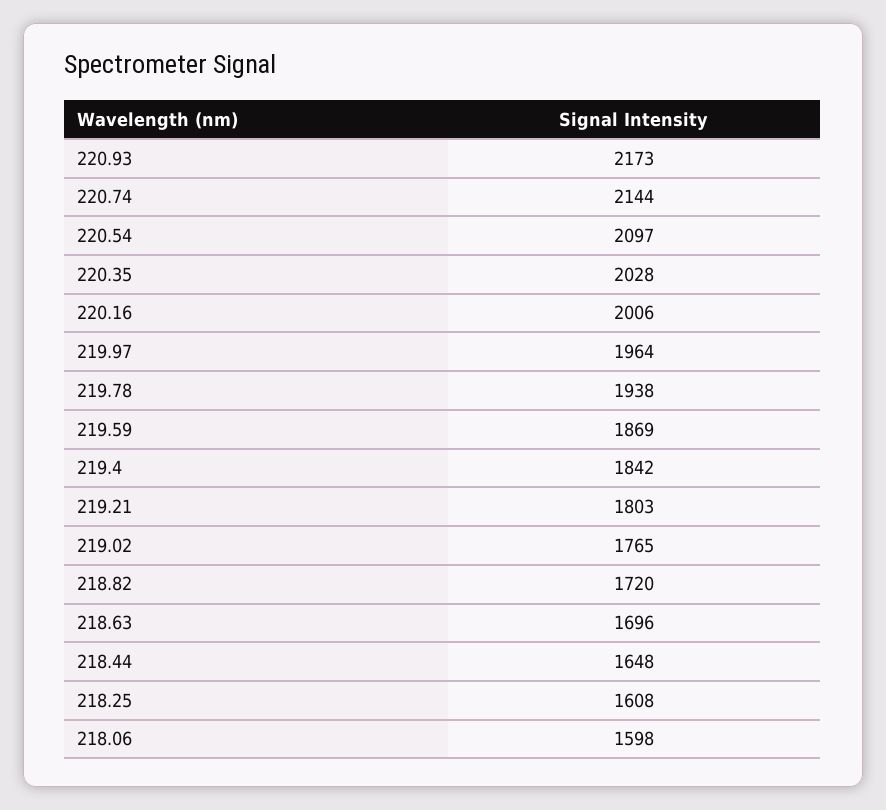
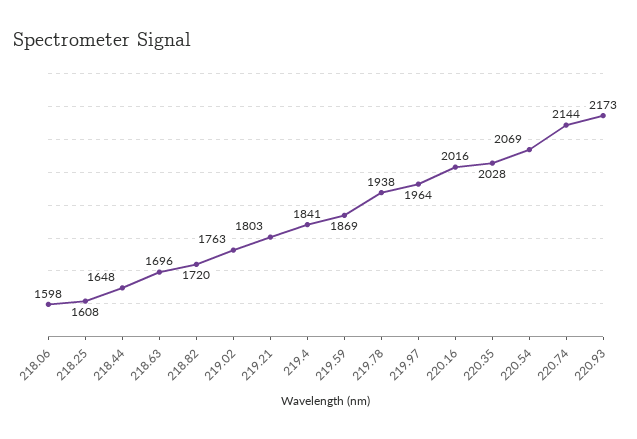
  {
    "220.93": 2173,
    "220.74": 2144,
-   "220.54": 2097,
+   "220.54": 2069,
    "220.35": 2028,
-   "220.16": 2006,
+   "220.16": 2016,
    "219.97": 1964,
    "219.78": 1938,
    "219.59": 1869,
-   "219.4": 1842,
+   "219.4": 1841,
    "219.21": 1803,
-   "219.02": 1765,
+   "219.02": 1763,
    "218.82": 1720,
    "218.63": 1696,
    "218.44": 1648,
    "218.25": 1608,
    "218.06": 1598
  }

